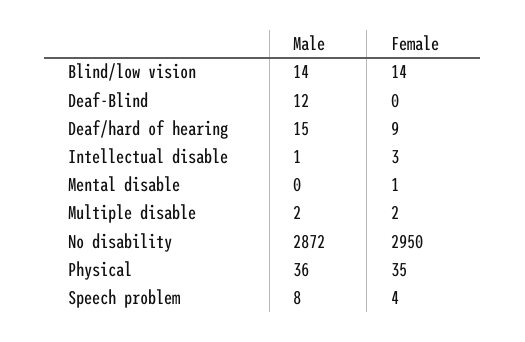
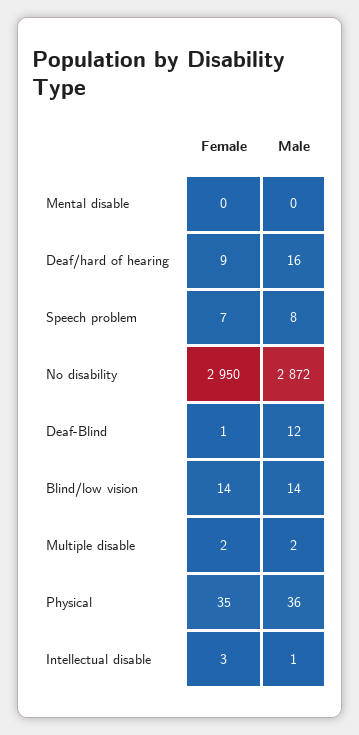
  {
    "Male": {
      "Blind/low vision": 14,
      "Deaf-Blind": 12,
-     "Deaf/hard of hearing": 15,
+     "Deaf/hard of hearing": 16,
      "Intellectual disable": 1,
      "Mental disable": 0,
      "Multiple disable": 2,
      "No disability": 2872,
      "Physical": 36,
      "Speech problem": 8
    },
    "Female": {
      "Blind/low vision": 14,
-     "Deaf-Blind": 0,
+     "Deaf-Blind": 1,
      "Deaf/hard of hearing": 9,
      "Intellectual disable": 3,
-     "Mental disable": 1,
+     "Mental disable": 0,
      "Multiple disable": 2,
      "No disability": 2950,
      "Physical": 35,
-     "Speech problem": 4
+     "Speech problem": 7
    }
  }

